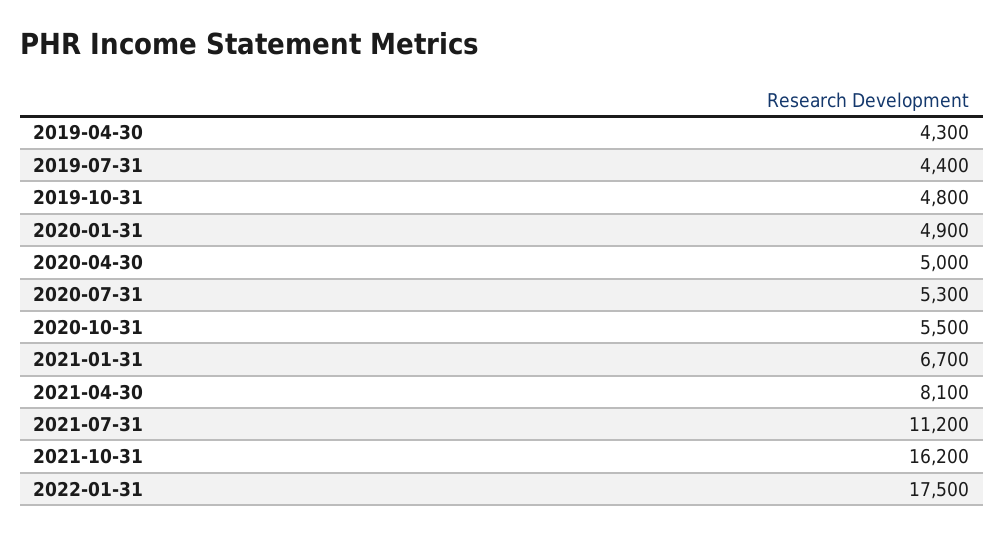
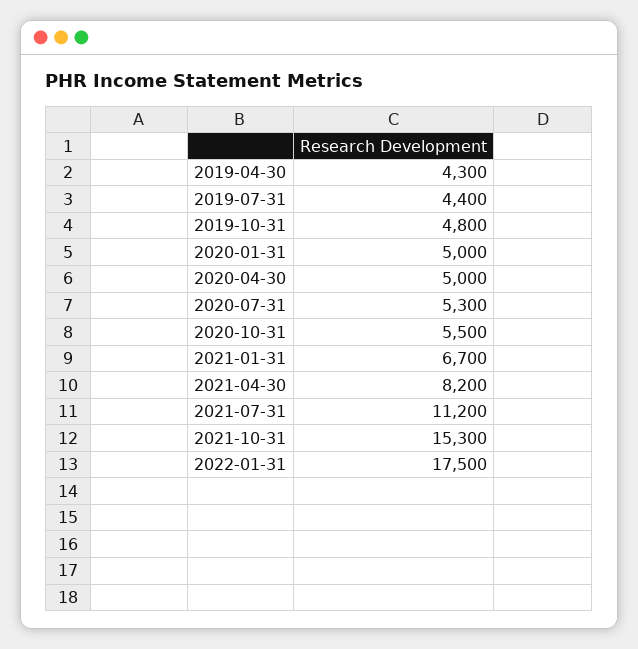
  {
    "2019-04-30": 4300,
    "2019-07-31": 4400,
    "2019-10-31": 4800,
-   "2020-01-31": 4900,
+   "2020-01-31": 5000,
    "2020-04-30": 5000,
    "2020-07-31": 5300,
    "2020-10-31": 5500,
    "2021-01-31": 6700,
-   "2021-04-30": 8100,
+   "2021-04-30": 8200,
    "2021-07-31": 11200,
-   "2021-10-31": 16200,
+   "2021-10-31": 15300,
    "2022-01-31": 17500
  }

